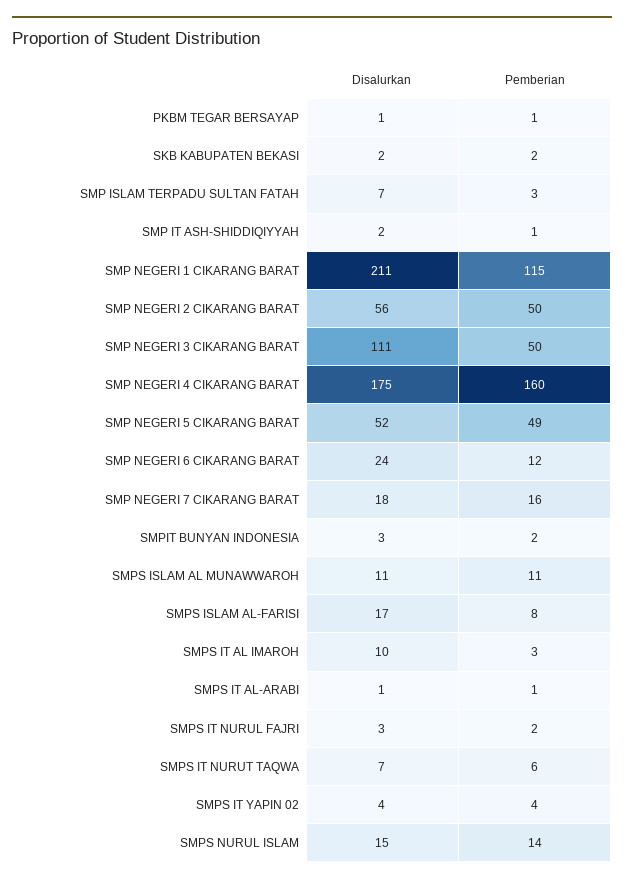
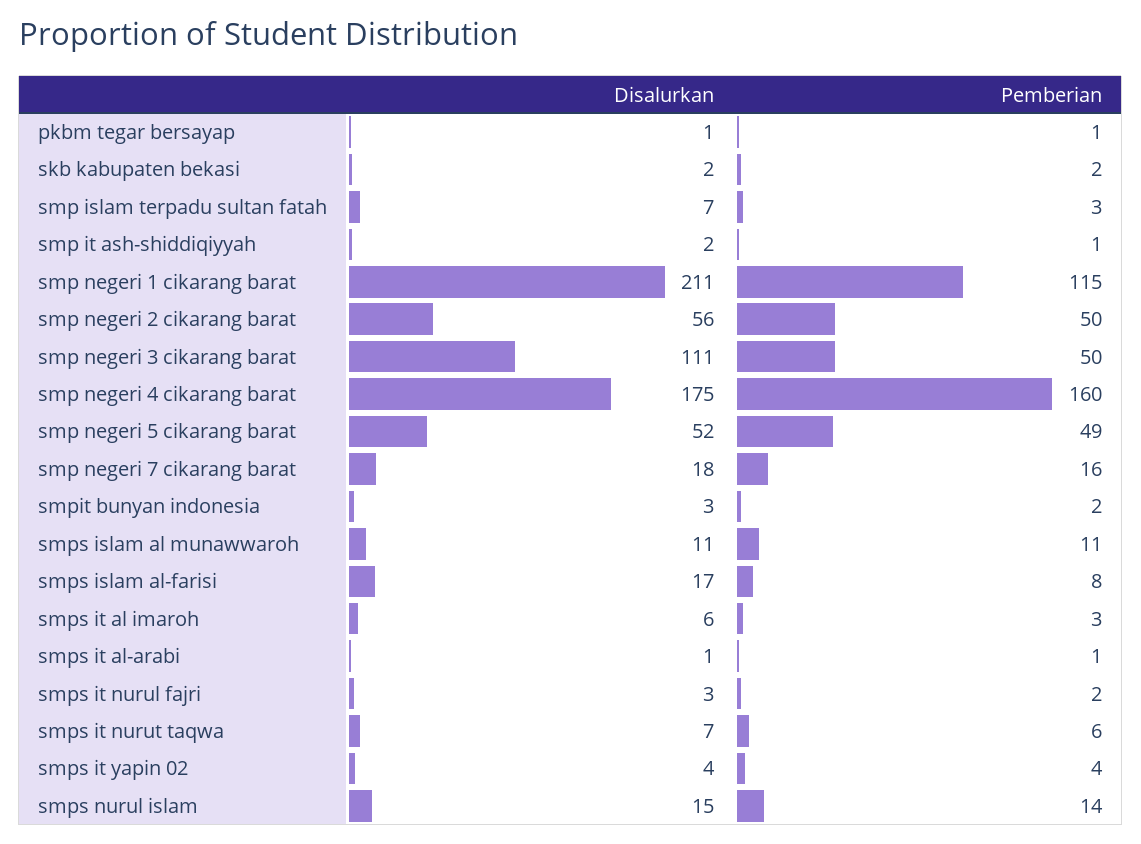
  {
    "Disalurkan": {
      "PKBM TEGAR BERSAYAP": 1,
      "SKB KABUPATEN BEKASI": 2,
      "SMP ISLAM TERPADU SULTAN FATAH": 7,
      "SMP IT ASH-SHIDDIQIYYAH": 2,
      "SMP NEGERI 1 CIKARANG BARAT": 211,
      "SMP NEGERI 2 CIKARANG BARAT": 56,
      "SMP NEGERI 3 CIKARANG BARAT": 111,
      "SMP NEGERI 4 CIKARANG BARAT": 175,
      "SMP NEGERI 5 CIKARANG BARAT": 52,
-     "SMP NEGERI 6 CIKARANG BARAT": 24,
      "SMP NEGERI 7 CIKARANG BARAT": 18,
      "SMPIT BUNYAN INDONESIA": 3,
      "SMPS ISLAM AL MUNAWWAROH": 11,
      "SMPS ISLAM AL-FARISI": 17,
-     "SMPS IT AL IMAROH": 10,
+     "SMPS IT AL IMAROH": 6,
      "SMPS IT AL-ARABI": 1,
      "SMPS IT NURUL FAJRI": 3,
      "SMPS IT NURUT TAQWA": 7,
      "SMPS IT YAPIN 02": 4,
      "SMPS NURUL ISLAM": 15
    },
    "Pemberian": {
      "PKBM TEGAR BERSAYAP": 1,
      "SKB KABUPATEN BEKASI": 2,
      "SMP ISLAM TERPADU SULTAN FATAH": 3,
      "SMP IT ASH-SHIDDIQIYYAH": 1,
      "SMP NEGERI 1 CIKARANG BARAT": 115,
      "SMP NEGERI 2 CIKARANG BARAT": 50,
      "SMP NEGERI 3 CIKARANG BARAT": 50,
      "SMP NEGERI 4 CIKARANG BARAT": 160,
      "SMP NEGERI 5 CIKARANG BARAT": 49,
-     "SMP NEGERI 6 CIKARANG BARAT": 12,
      "SMP NEGERI 7 CIKARANG BARAT": 16,
      "SMPIT BUNYAN INDONESIA": 2,
      "SMPS ISLAM AL MUNAWWAROH": 11,
      "SMPS ISLAM AL-FARISI": 8,
      "SMPS IT AL IMAROH": 3,
      "SMPS IT AL-ARABI": 1,
      "SMPS IT NURUL FAJRI": 2,
      "SMPS IT NURUT TAQWA": 6,
      "SMPS IT YAPIN 02": 4,
      "SMPS NURUL ISLAM": 14
    }
  }

